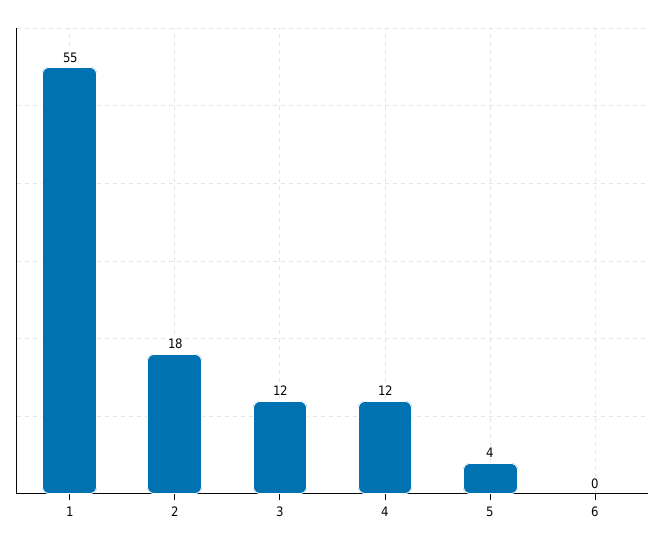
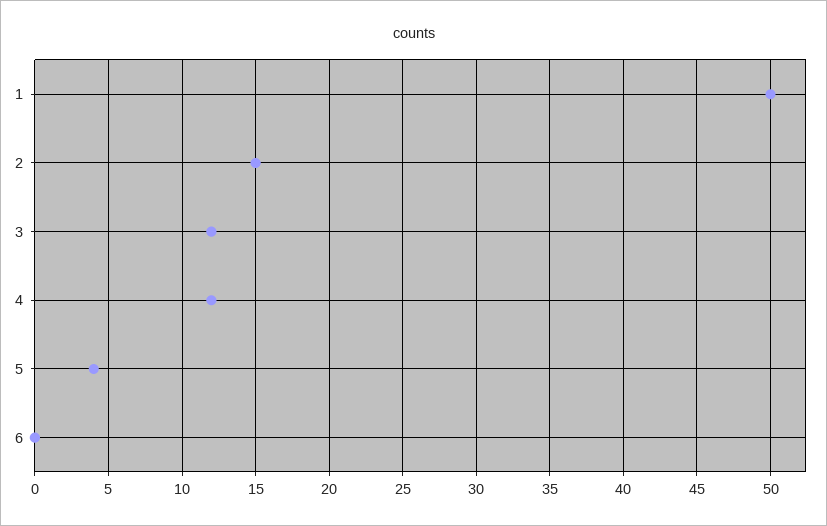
  {
-   "1": 55,
+   "1": 50,
-   "2": 18,
+   "2": 15,
    "3": 12,
    "4": 12,
    "5": 4,
    "6": 0
  }

